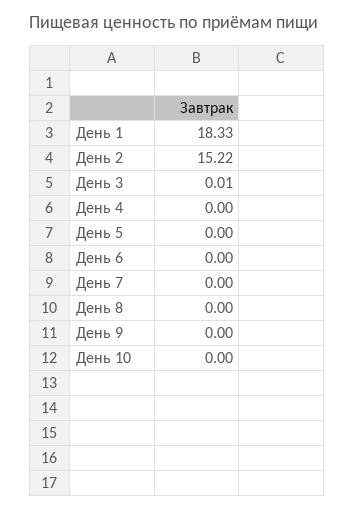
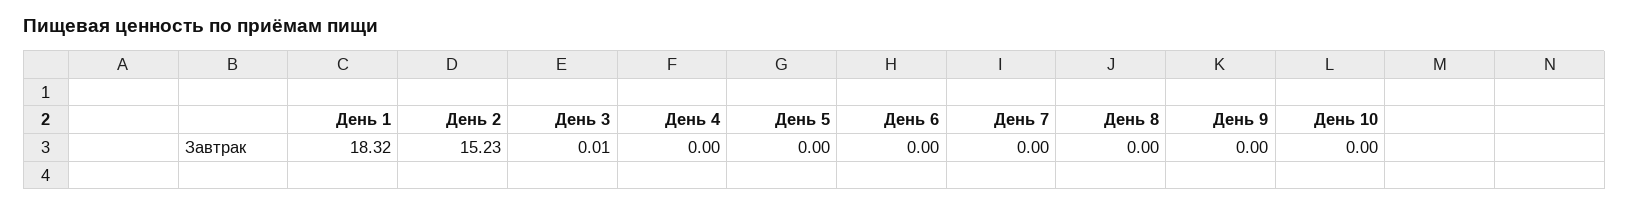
  {
-   "День 1": 18.33,
+   "День 1": 18.32,
-   "День 2": 15.22,
+   "День 2": 15.23,
    "День 3": 0.01,
    "День 4": 0,
    "День 5": 0,
    "День 6": 0,
    "День 7": 0,
    "День 8": 0,
    "День 9": 0,
    "День 10": 0
  }

